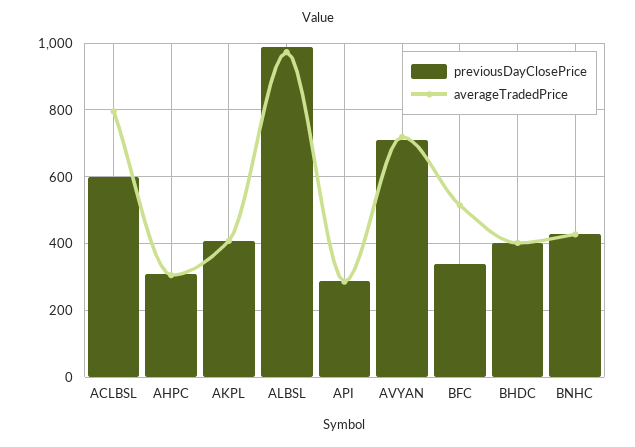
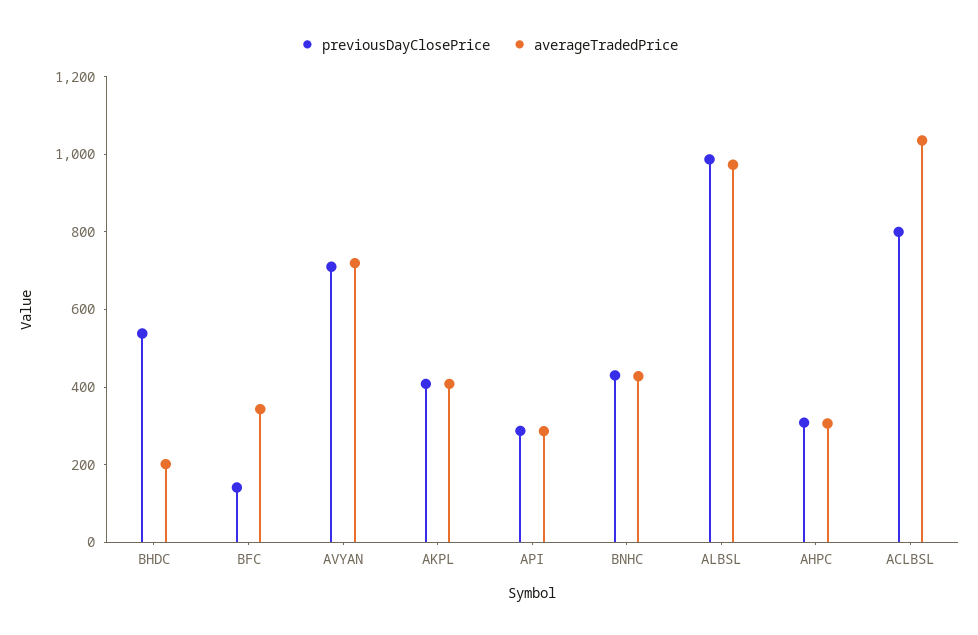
  {
    "previousDayClosePrice": {
-     "ACLBSL": 600,
+     "ACLBSL": 800,
      "AHPC": 300,
      "AKPL": 400,
      "ALBSL": 980,
      "API": 280,
      "AVYAN": 720,
-     "BFC": 340,
+     "BFC": 150,
-     "BHDC": 400,
+     "BHDC": 550,
      "BNHC": 420
    },
    "averageTradedPrice": {
-     "ACLBSL": 800,
+     "ACLBSL": 1050,
      "AHPC": 300,
      "AKPL": 400,
      "ALBSL": 980,
      "API": 280,
      "AVYAN": 720,
-     "BFC": 520,
+     "BFC": 350,
-     "BHDC": 400,
+     "BHDC": 200,
      "BNHC": 420
    }
  }

